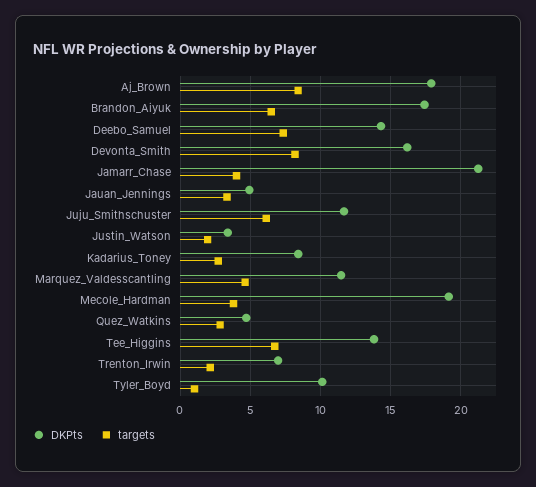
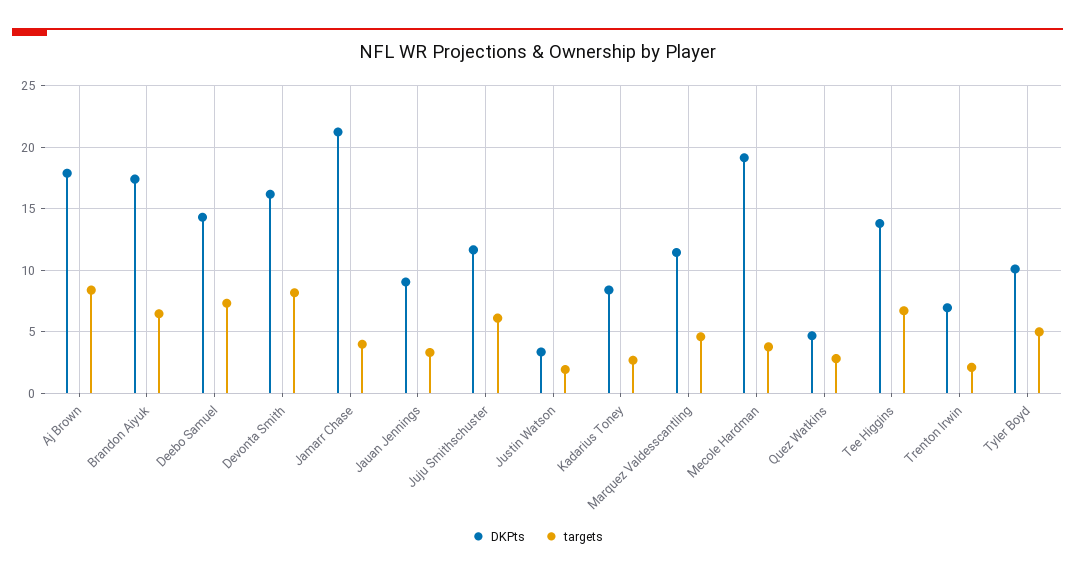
  {
    "DKPts": {
      "Aj_Brown": 18,
      "Brandon_Aiyuk": 17.5,
      "Deebo_Samuel": 14.5,
      "Devonta_Smith": 16,
      "Jamarr_Chase": 21,
-     "Jauan_Jennings": 5,
+     "Jauan_Jennings": 9,
      "Juju_Smithschuster": 11.5,
      "Justin_Watson": 3.5,
      "Kadarius_Toney": 8.5,
      "Marquez_Valdesscantling": 11.5,
      "Mecole_Hardman": 19,
      "Quez_Watkins": 4.5,
      "Tee_Higgins": 14,
      "Trenton_Irwin": 7,
      "Tyler_Boyd": 10
    },
    "targets": {
      "Aj_Brown": 8.5,
      "Brandon_Aiyuk": 6.5,
      "Deebo_Samuel": 7.5,
      "Devonta_Smith": 8,
      "Jamarr_Chase": 4,
      "Jauan_Jennings": 3.5,
      "Juju_Smithschuster": 6,
      "Justin_Watson": 2,
      "Kadarius_Toney": 2.5,
      "Marquez_Valdesscantling": 4.5,
      "Mecole_Hardman": 4,
      "Quez_Watkins": 3,
      "Tee_Higgins": 6.5,
      "Trenton_Irwin": 2,
-     "Tyler_Boyd": 1
+     "Tyler_Boyd": 5
    }
  }

